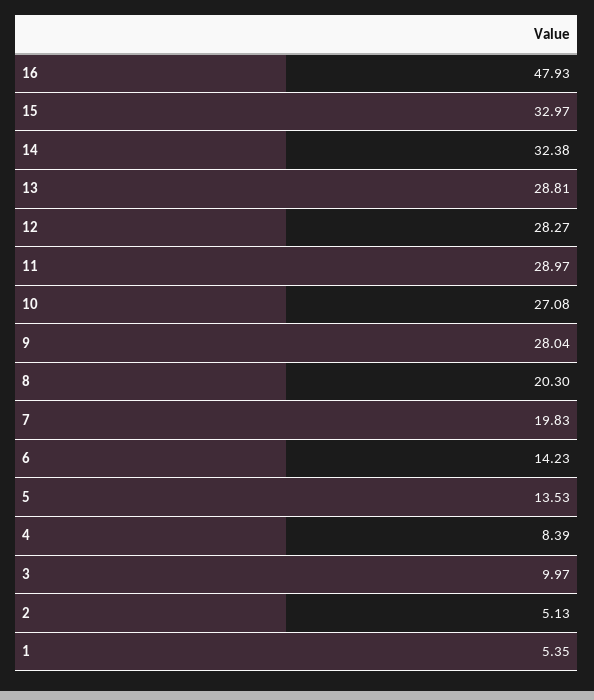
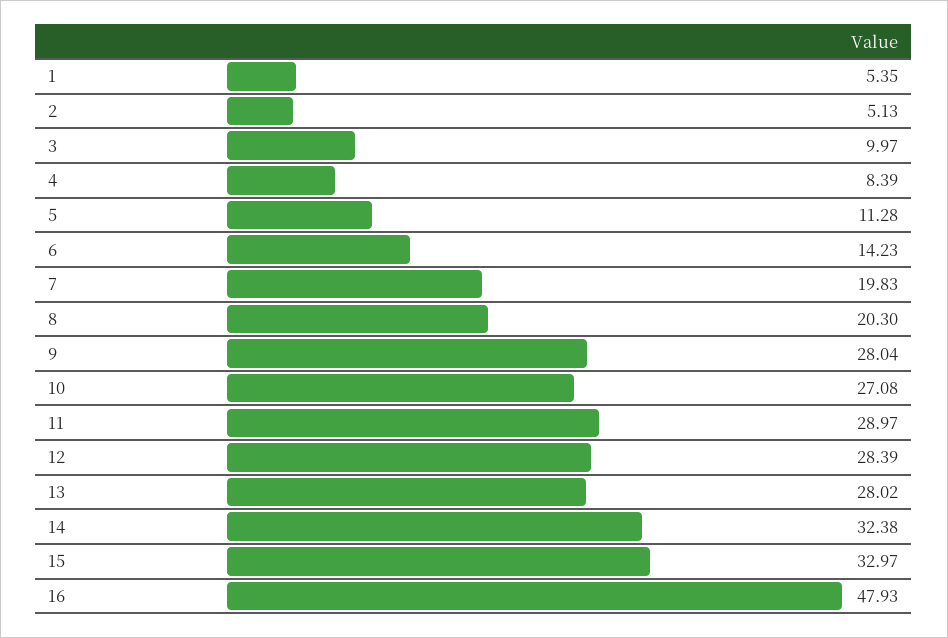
  {
    "16": 47.93,
    "15": 32.97,
    "14": 32.38,
-   "13": 28.81,
+   "13": 28.02,
-   "12": 28.27,
+   "12": 28.39,
    "11": 28.97,
    "10": 27.08,
    "9": 28.04,
    "8": 20.3,
    "7": 19.83,
    "6": 14.23,
-   "5": 13.53,
+   "5": 11.28,
    "4": 8.39,
    "3": 9.97,
    "2": 5.13,
    "1": 5.35
  }

